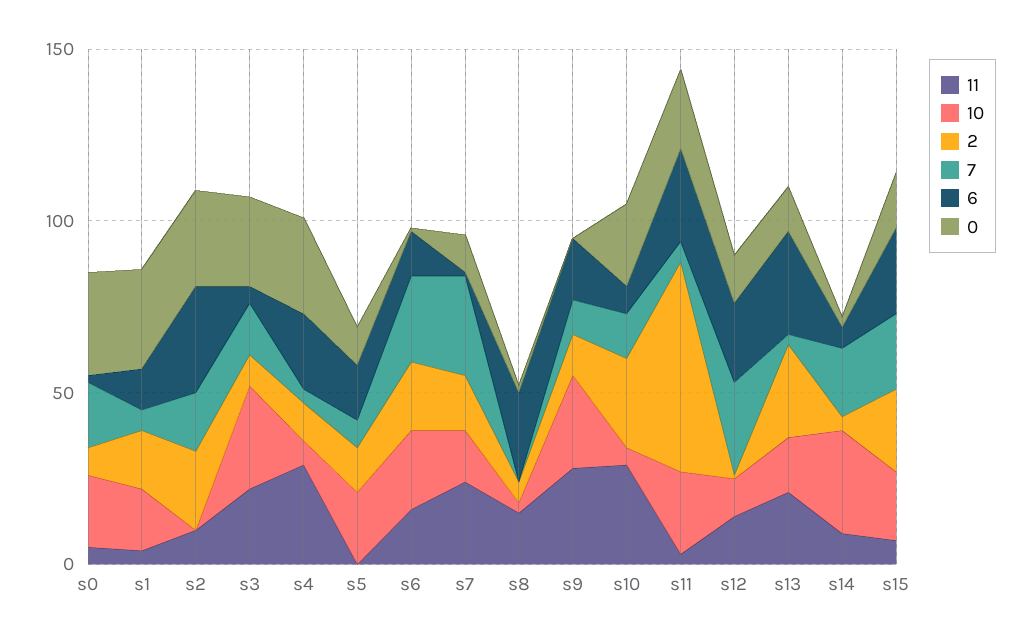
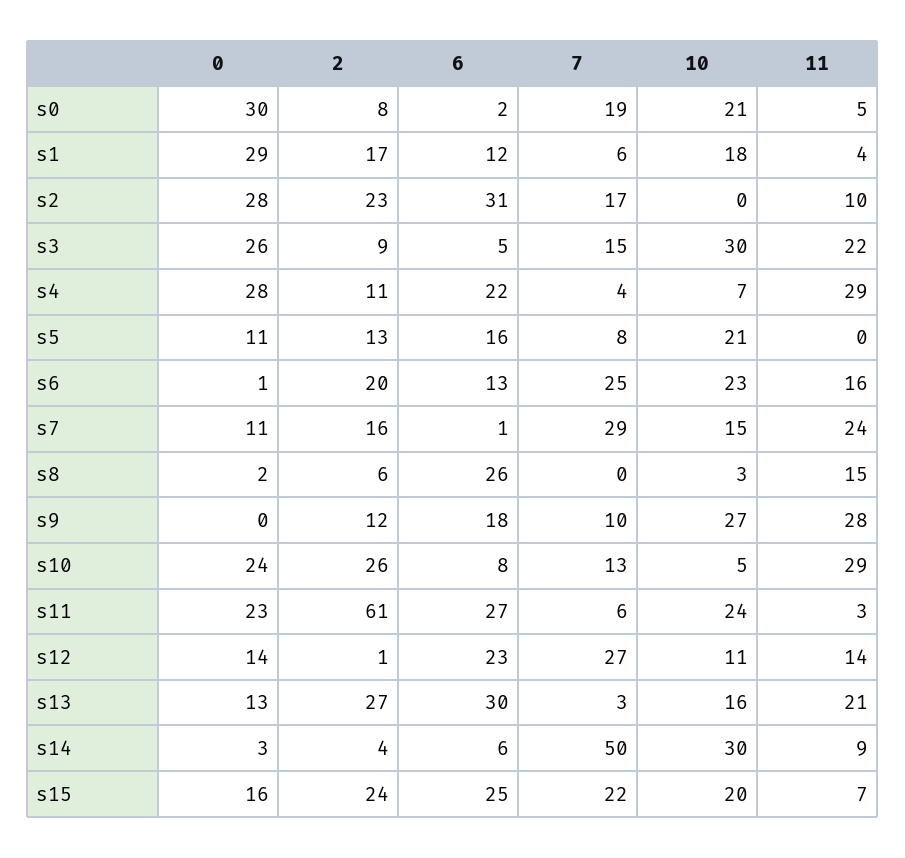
  {
    "11": {
      "s0": 5,
      "s1": 4,
      "s2": 10,
      "s3": 22,
      "s4": 29,
      "s5": 0,
      "s6": 16,
      "s7": 24,
      "s8": 15,
      "s9": 28,
      "s10": 29,
      "s11": 3,
      "s12": 14,
      "s13": 21,
      "s14": 9,
      "s15": 7
    },
    "10": {
      "s0": 21,
      "s1": 18,
      "s2": 0,
      "s3": 30,
      "s4": 7,
      "s5": 21,
      "s6": 23,
      "s7": 15,
      "s8": 3,
      "s9": 27,
      "s10": 5,
      "s11": 24,
      "s12": 11,
      "s13": 16,
      "s14": 30,
      "s15": 20
    },
    "2": {
      "s0": 8,
      "s1": 17,
      "s2": 23,
      "s3": 9,
      "s4": 11,
      "s5": 13,
      "s6": 20,
      "s7": 16,
      "s8": 6,
      "s9": 12,
      "s10": 26,
      "s11": 61,
      "s12": 1,
      "s13": 27,
      "s14": 4,
      "s15": 24
    },
    "7": {
      "s0": 19,
      "s1": 6,
      "s2": 17,
      "s3": 15,
      "s4": 4,
      "s5": 8,
      "s6": 25,
      "s7": 29,
      "s8": 0,
      "s9": 10,
      "s10": 13,
      "s11": 6,
      "s12": 27,
      "s13": 3,
-     "s14": 20,
+     "s14": 50,
      "s15": 22
    },
    "6": {
      "s0": 2,
      "s1": 12,
      "s2": 31,
      "s3": 5,
      "s4": 22,
      "s5": 16,
      "s6": 13,
      "s7": 1,
      "s8": 26,
      "s9": 18,
      "s10": 8,
      "s11": 27,
      "s12": 23,
      "s13": 30,
      "s14": 6,
      "s15": 25
    },
    "0": {
      "s0": 30,
      "s1": 29,
      "s2": 28,
      "s3": 26,
      "s4": 28,
      "s5": 11,
      "s6": 1,
      "s7": 11,
      "s8": 2,
      "s9": 0,
      "s10": 24,
      "s11": 23,
      "s12": 14,
      "s13": 13,
      "s14": 3,
      "s15": 16
    }
  }

